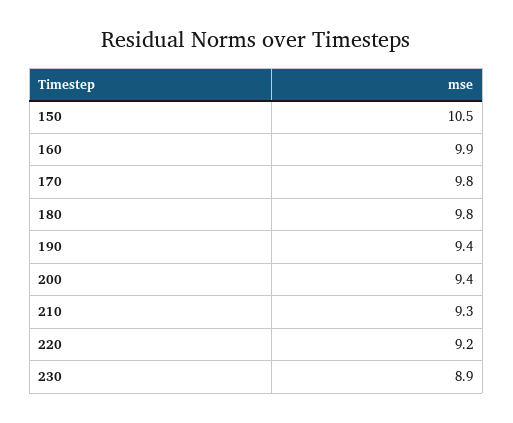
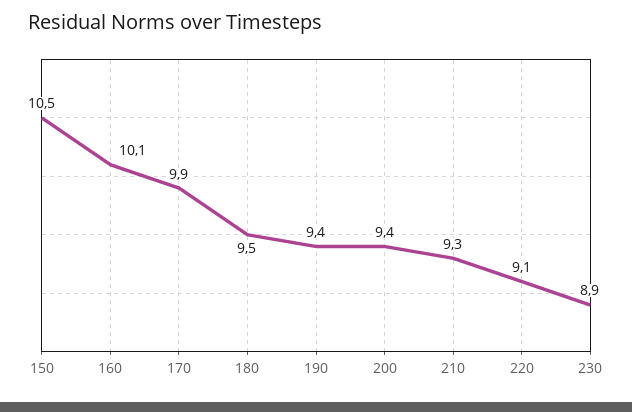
  {
    "150": 10.5,
-   "160": 9.9,
+   "160": 10.1,
-   "170": 9.8,
+   "170": 9.9,
-   "180": 9.8,
+   "180": 9.5,
    "190": 9.4,
    "200": 9.4,
    "210": 9.3,
-   "220": 9.2,
+   "220": 9.1,
    "230": 8.9
  }

